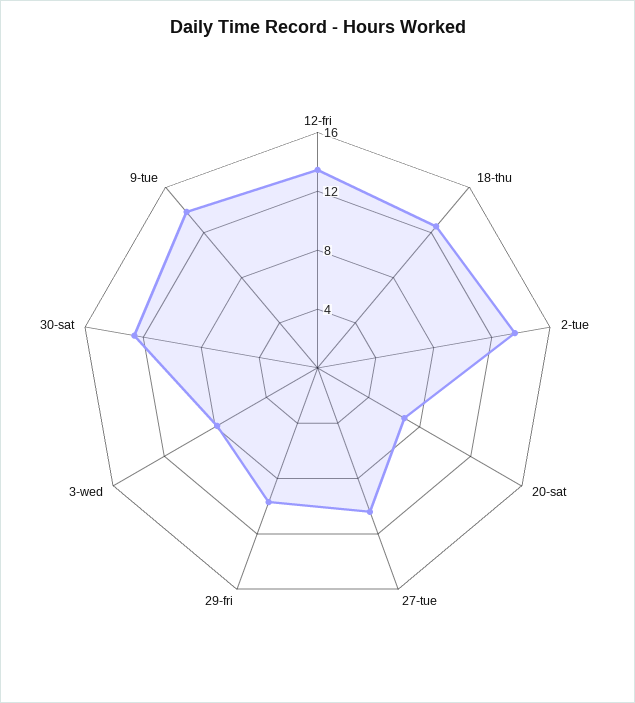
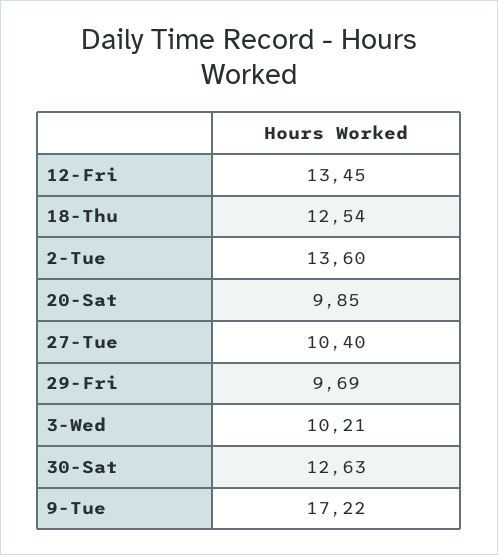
  {
    "12-fri": 13.45,
    "18-thu": 12.54,
    "2-tue": 13.6,
-   "20-sat": 7,
+   "20-sat": 9.85,
    "27-tue": 10.4,
    "29-fri": 9.69,
-   "3-wed": 8,
+   "3-wed": 10.21,
    "30-sat": 12.63,
-   "9-tue": 14
+   "9-tue": 17.22
  }

